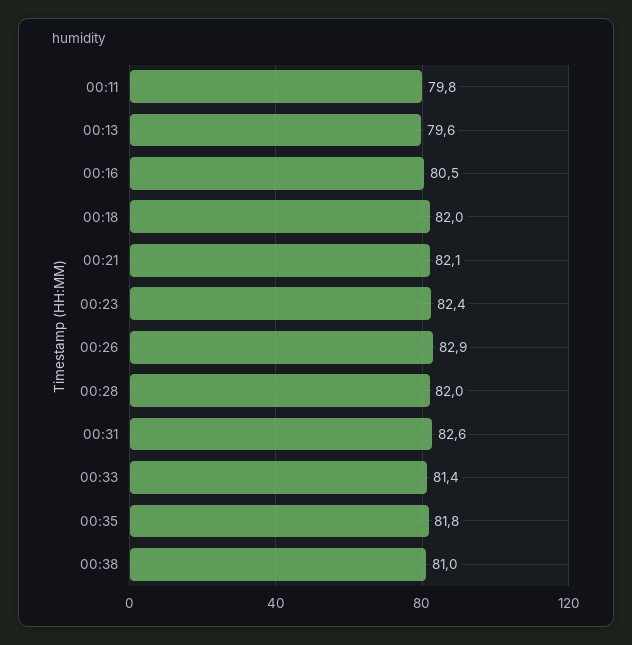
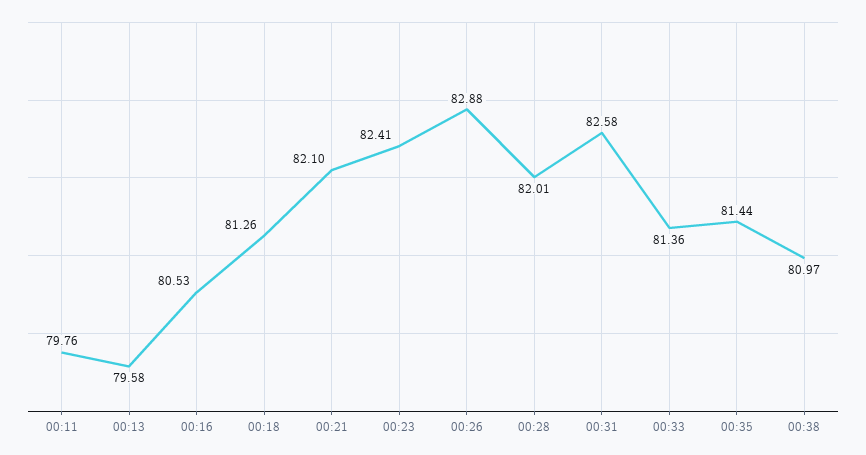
  {
    "00:11": 79.76,
    "00:13": 79.58,
    "00:16": 80.53,
-   "00:18": 82,
+   "00:18": 81.26,
    "00:21": 82.1,
    "00:23": 82.41,
    "00:26": 82.88,
    "00:28": 82.01,
    "00:31": 82.58,
    "00:33": 81.36,
-   "00:35": 81.8,
+   "00:35": 81.44,
    "00:38": 80.97
  }

